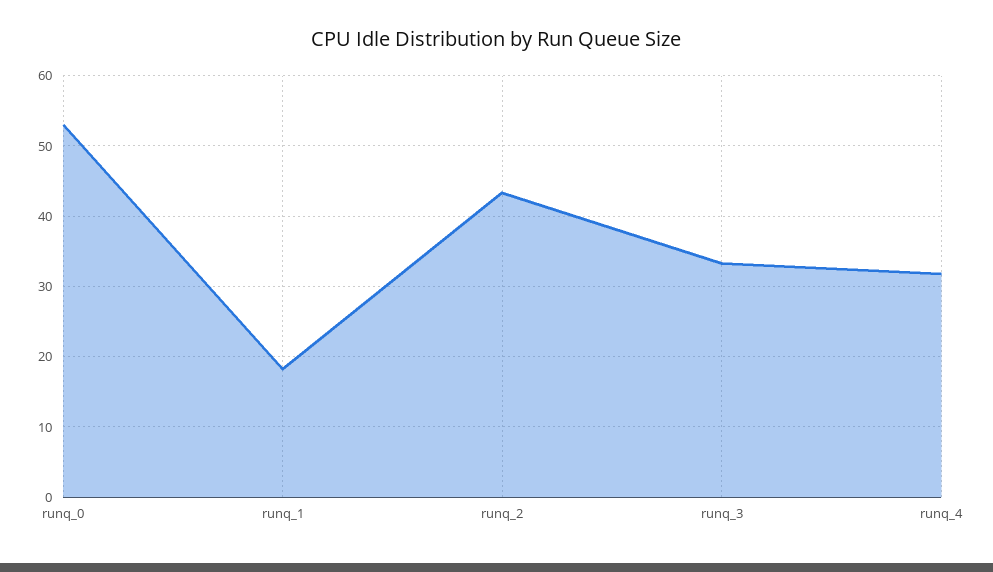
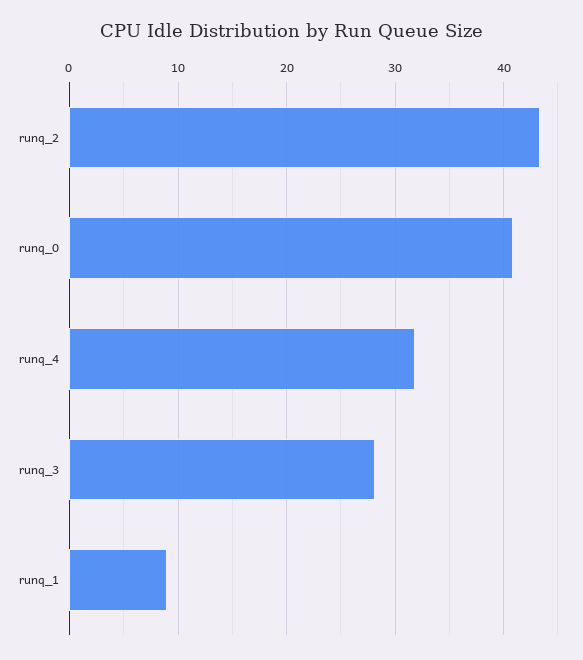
  {
-   "runq_0": 53,
+   "runq_0": 41,
-   "runq_1": 18,
+   "runq_1": 9,
    "runq_2": 43,
-   "runq_3": 33,
+   "runq_3": 28,
    "runq_4": 32
  }

